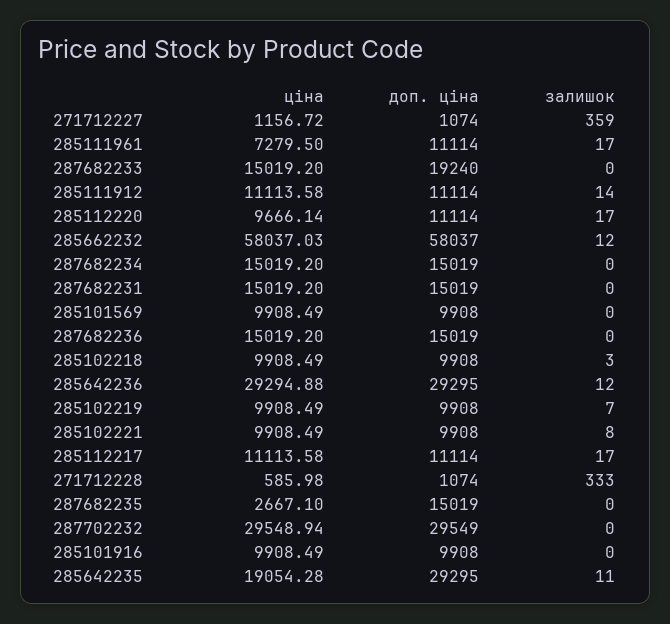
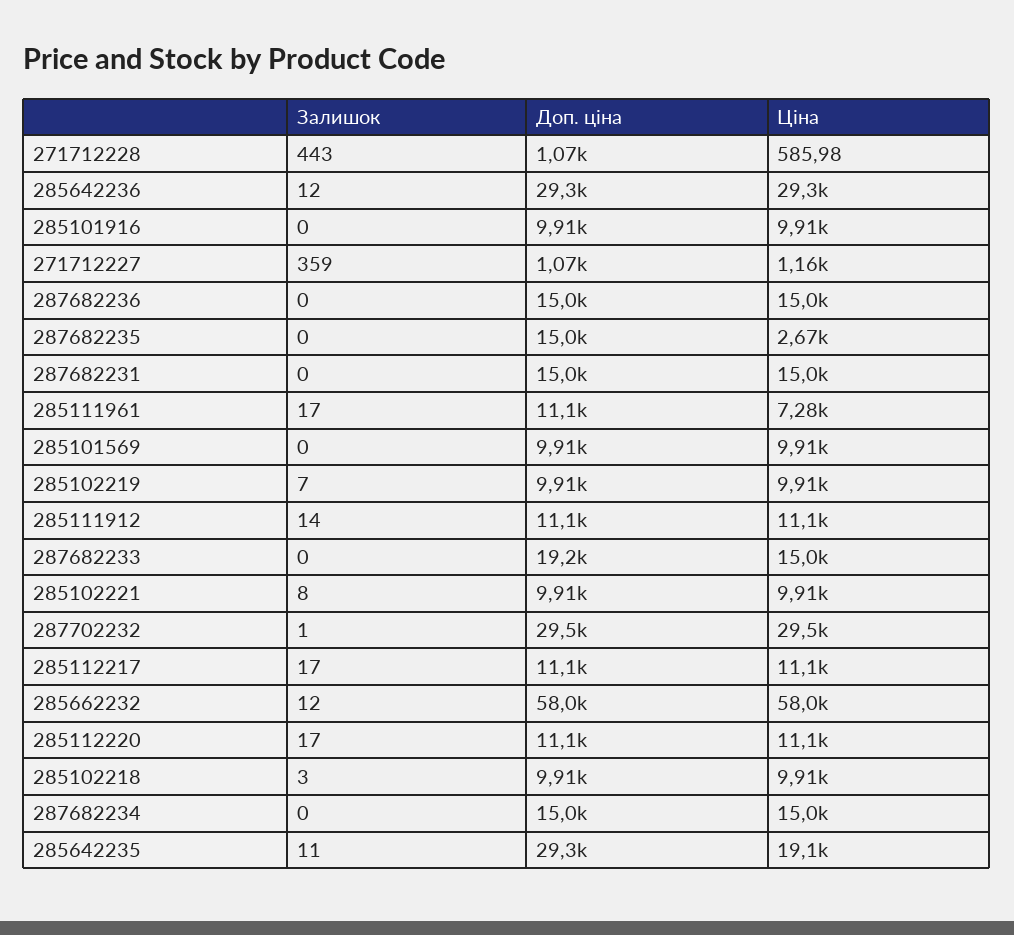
  {
    "ціна": {
      "271712227": 1156.72,
      "285111961": 7279.5,
      "287682233": 15019.2,
      "285111912": 11113.58,
-     "285112220": 9666.14,
+     "285112220": 11100,
      "285662232": 58037.03,
      "287682234": 15019.2,
      "287682231": 15019.2,
      "285101569": 9908.49,
      "287682236": 15019.2,
      "285102218": 9908.49,
      "285642236": 29294.88,
      "285102219": 9908.49,
      "285102221": 9908.49,
      "285112217": 11113.58,
      "271712228": 585.98,
      "287682235": 2667.1,
      "287702232": 29548.94,
      "285101916": 9908.49,
      "285642235": 19054.28
    },
    "доп. ціна": {
      "271712227": 1074,
      "285111961": 11114,
      "287682233": 19240,
      "285111912": 11114,
      "285112220": 11114,
      "285662232": 58037,
      "287682234": 15019,
      "287682231": 15019,
      "285101569": 9908,
      "287682236": 15019,
      "285102218": 9908,
      "285642236": 29295,
      "285102219": 9908,
      "285102221": 9908,
      "285112217": 11114,
      "271712228": 1074,
      "287682235": 15019,
      "287702232": 29549,
      "285101916": 9908,
      "285642235": 29295
    },
    "залишок": {
      "271712227": 359,
      "285111961": 17,
      "287682233": 0,
      "285111912": 14,
      "285112220": 17,
      "285662232": 12,
      "287682234": 0,
      "287682231": 0,
      "285101569": 0,
      "287682236": 0,
      "285102218": 3,
      "285642236": 12,
      "285102219": 7,
      "285102221": 8,
      "285112217": 17,
-     "271712228": 333,
+     "271712228": 443,
      "287682235": 0,
-     "287702232": 0,
+     "287702232": 1,
      "285101916": 0,
      "285642235": 11
    }
  }

